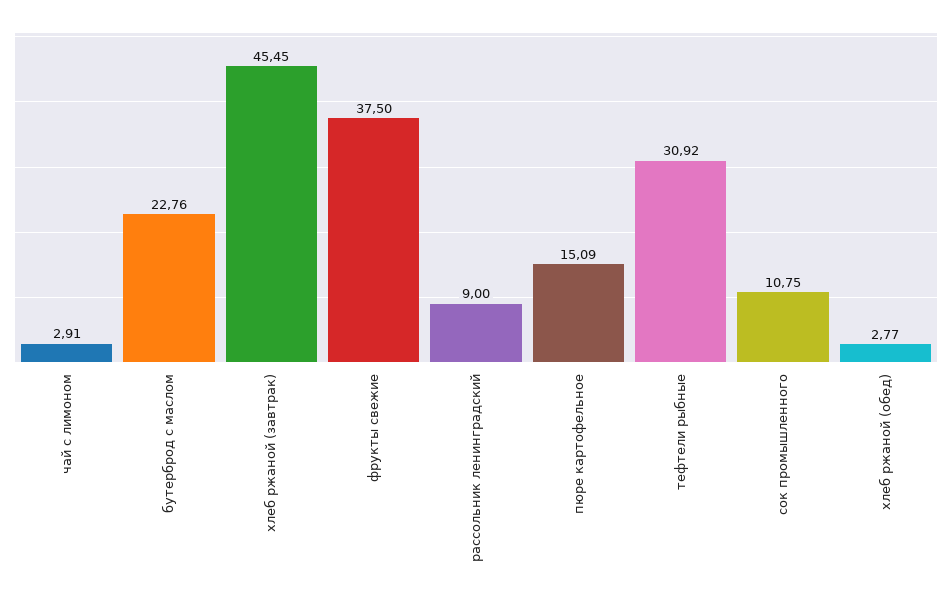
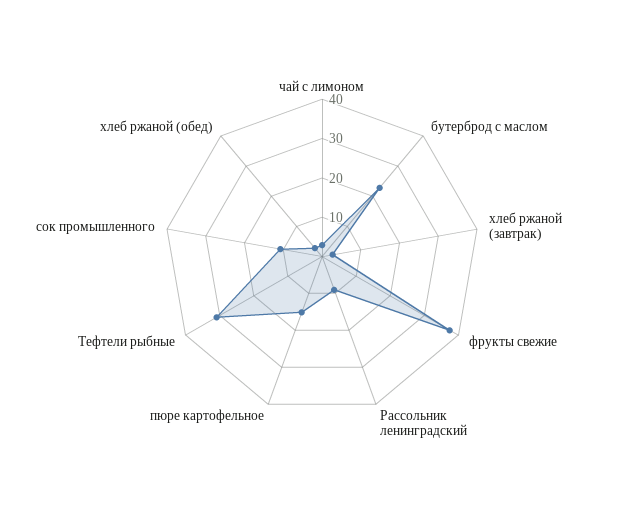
  {
    "чай с лимоном": 2.91,
    "бутерброд с маслом": 22.76,
-   "хлеб ржаной (завтрак)": 45.45,
+   "хлеб ржаной (завтрак)": 2.5,
    "фрукты свежие": 37.5,
    "рассольник ленинградский": 9,
    "пюре картофельное": 15.09,
    "тефтели рыбные": 30.92,
    "сок промышленного": 10.75,
    "хлеб ржаной (обед)": 2.77
  }

